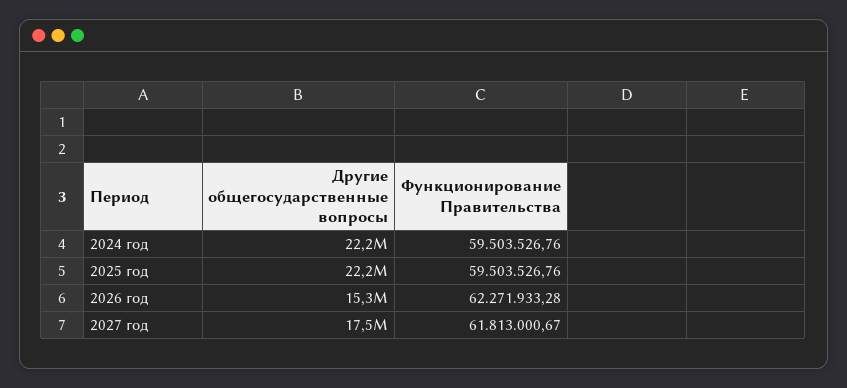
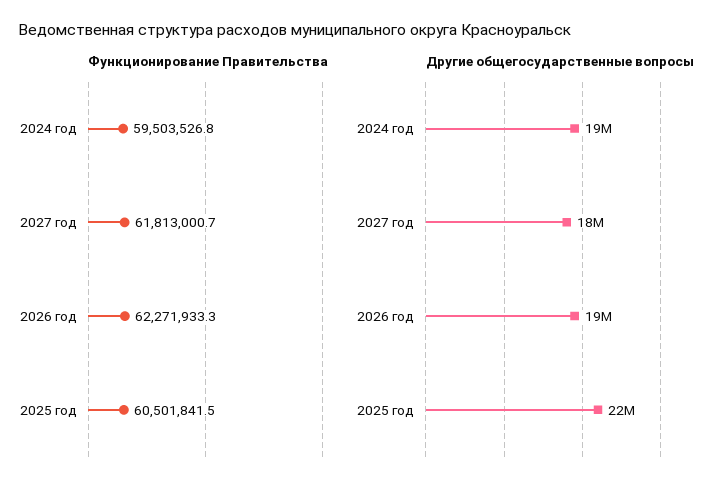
  {
    "Другие общегосударственные вопросы": {
-     "2024 год": 22200000,
+     "2024 год": 19000000,
      "2025 год": 22200000,
-     "2026 год": 15300000,
+     "2026 год": 19000000,
      "2027 год": 17500000
    },
    "Функционирование Правительства": {
      "2024 год": 59503526.76,
-     "2025 год": 59503526.76,
+     "2025 год": 60501841.5,
      "2026 год": 62271933.28,
      "2027 год": 61813000.67
    }
  }

